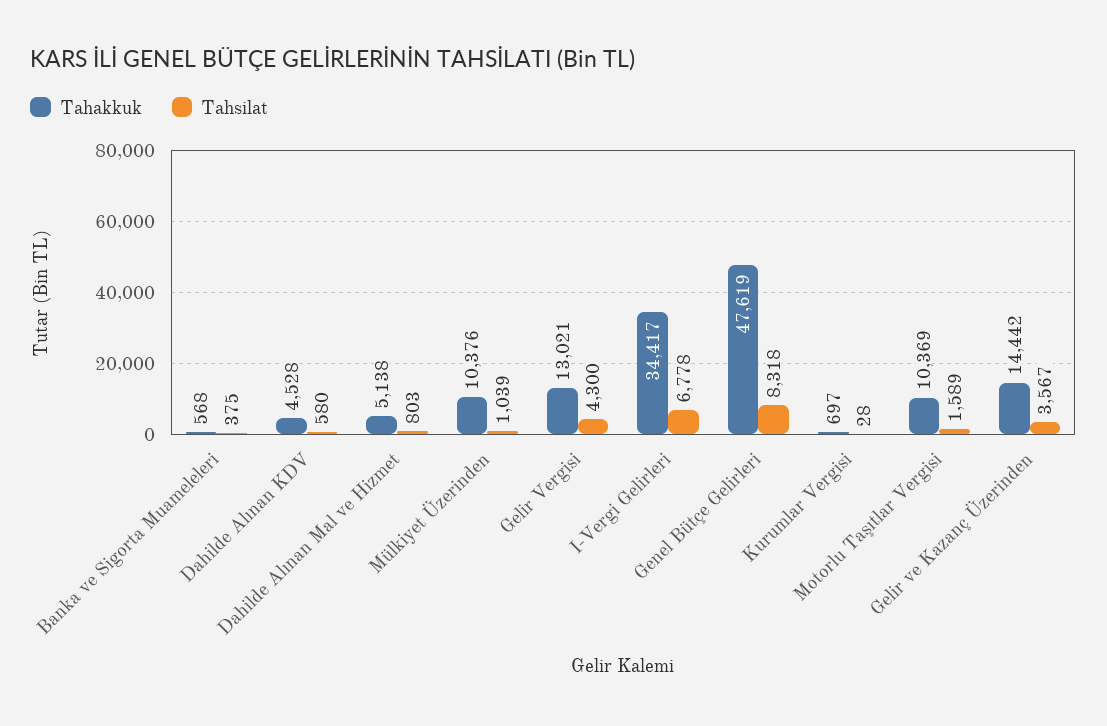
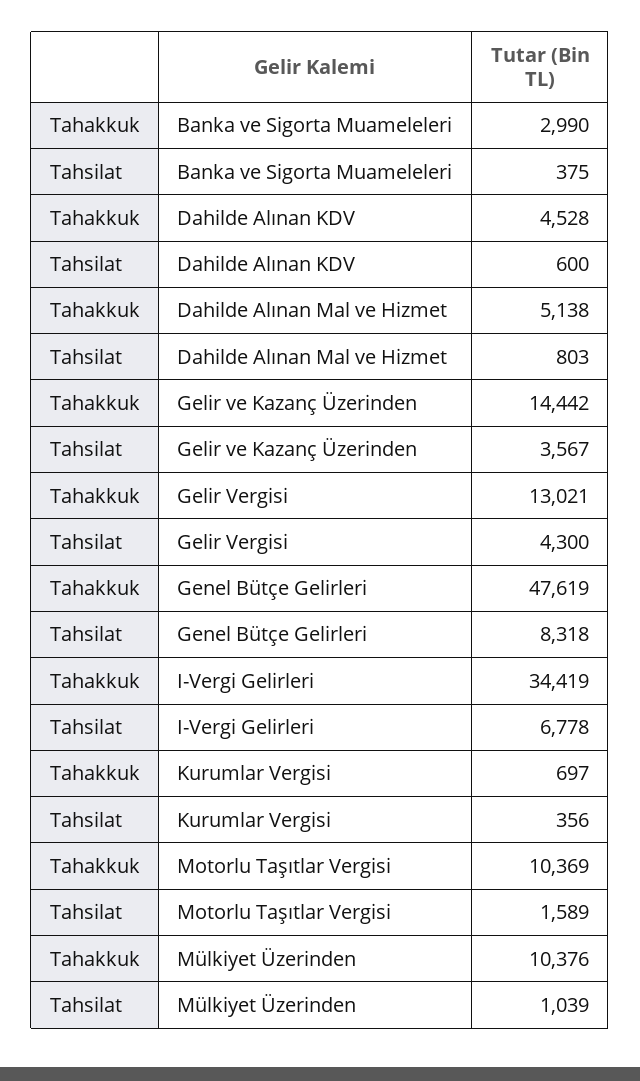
  {
    "Tahakkuk": {
-     "Banka ve Sigorta Muameleleri": 568,
+     "Banka ve Sigorta Muameleleri": 2990,
      "Dahilde Alınan KDV": 4528,
      "Dahilde Alınan Mal ve Hizmet": 5138,
      "Mülkiyet Üzerinden": 10376,
      "Gelir Vergisi": 13021,
-     "I-Vergi Gelirleri": 34417,
+     "I-Vergi Gelirleri": 34419,
      "Genel Bütçe Gelirleri": 47619,
      "Kurumlar Vergisi": 697,
      "Motorlu Taşıtlar Vergisi": 10369,
      "Gelir ve Kazanç Üzerinden": 14442
    },
    "Tahsilat": {
      "Banka ve Sigorta Muameleleri": 375,
-     "Dahilde Alınan KDV": 580,
+     "Dahilde Alınan KDV": 600,
      "Dahilde Alınan Mal ve Hizmet": 803,
      "Mülkiyet Üzerinden": 1039,
      "Gelir Vergisi": 4300,
      "I-Vergi Gelirleri": 6778,
      "Genel Bütçe Gelirleri": 8318,
-     "Kurumlar Vergisi": 28,
+     "Kurumlar Vergisi": 356,
      "Motorlu Taşıtlar Vergisi": 1589,
      "Gelir ve Kazanç Üzerinden": 3567
    }
  }

